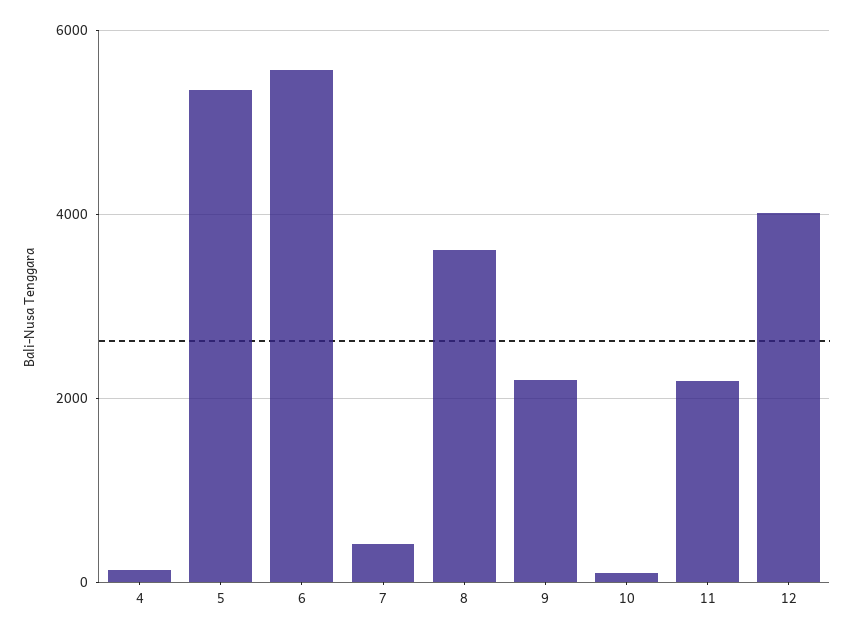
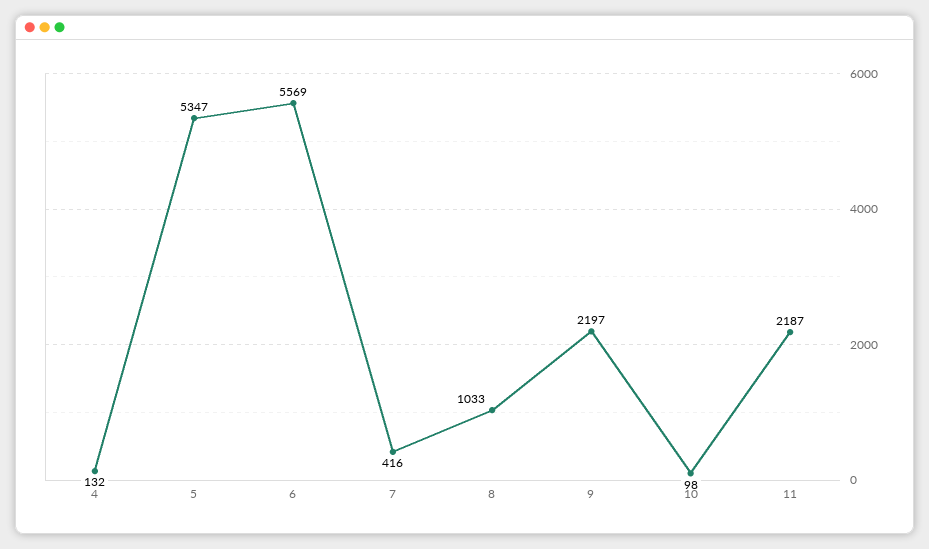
  {
    "4": 132,
    "5": 5347,
    "6": 5569,
    "7": 416,
-   "8": 3600,
+   "8": 1033,
    "9": 2197,
    "10": 98,
-   "11": 2187,
+   "11": 2187
-   "12": 4000
  }

